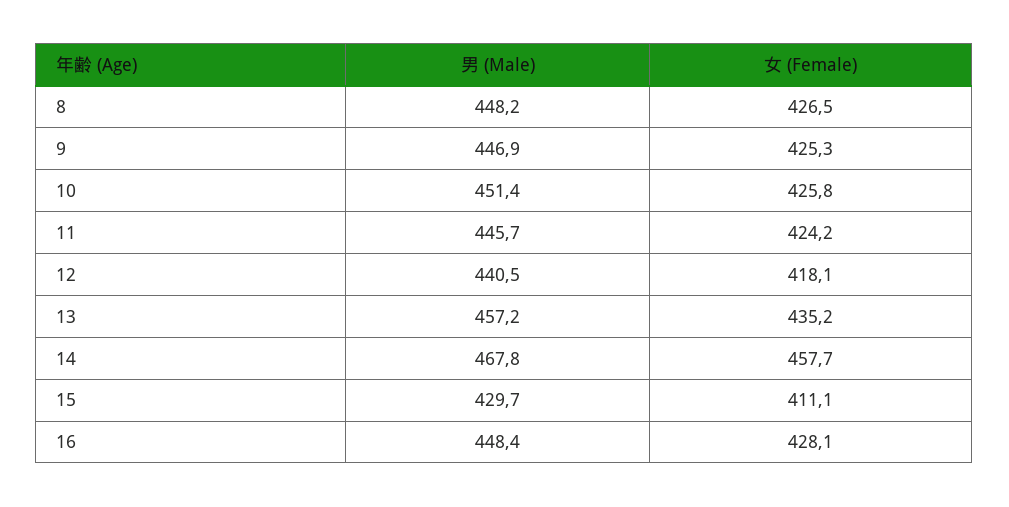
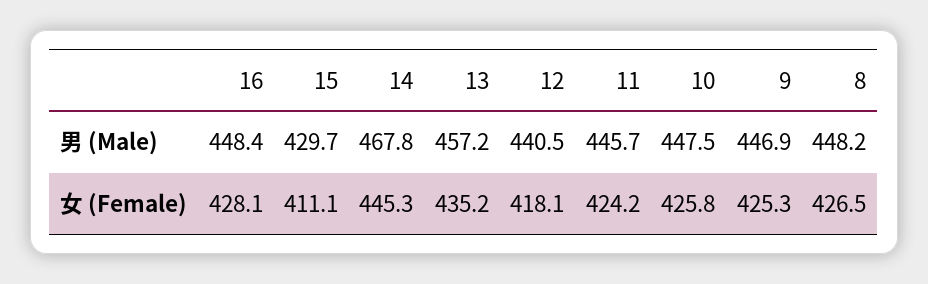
  {
    "男 (Male)": {
      "8": 448.2,
      "9": 446.9,
-     "10": 451.4,
+     "10": 447.5,
      "11": 445.7,
      "12": 440.5,
      "13": 457.2,
      "14": 467.8,
      "15": 429.7,
      "16": 448.4
    },
    "女 (Female)": {
      "8": 426.5,
      "9": 425.3,
      "10": 425.8,
      "11": 424.2,
      "12": 418.1,
      "13": 435.2,
-     "14": 457.7,
+     "14": 445.3,
      "15": 411.1,
      "16": 428.1
    }
  }

